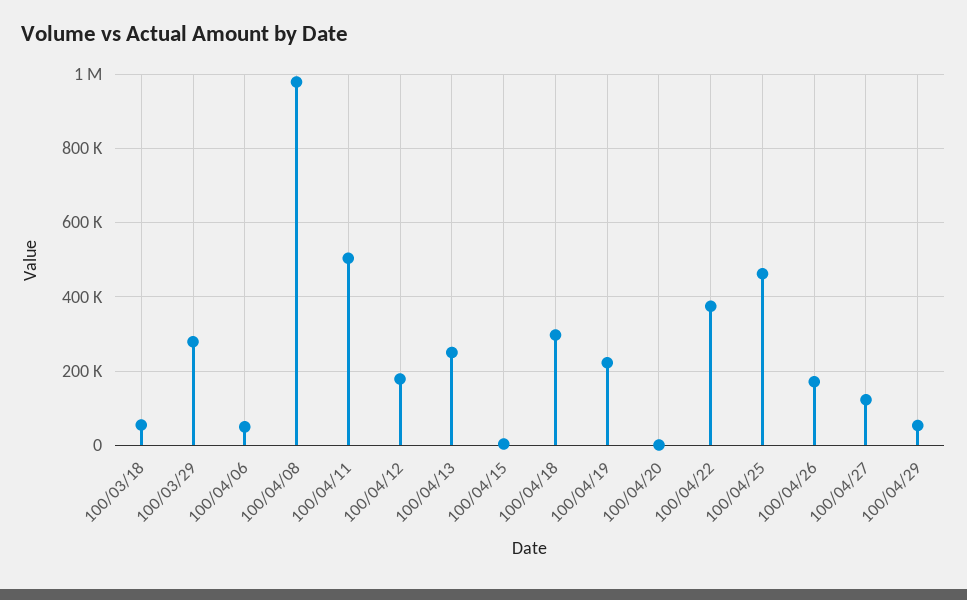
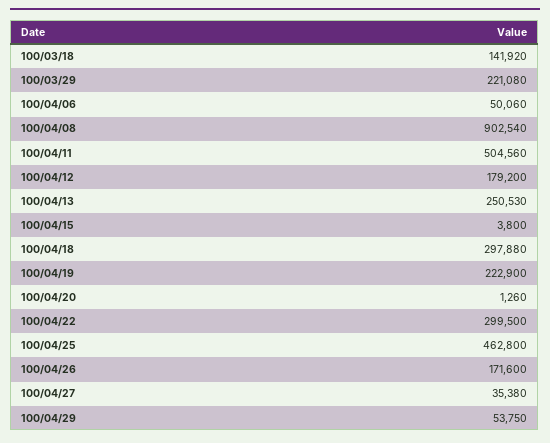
  {
-   "100/03/18": 60000,
+   "100/03/18": 141920,
-   "100/03/29": 280000,
+   "100/03/29": 221080,
    "100/04/06": 50060,
-   "100/04/08": 980000,
+   "100/04/08": 902540,
    "100/04/11": 504560,
    "100/04/12": 179200,
    "100/04/13": 250530,
    "100/04/15": 3800,
    "100/04/18": 297880,
    "100/04/19": 222900,
    "100/04/20": 1260,
-   "100/04/22": 380000,
+   "100/04/22": 299500,
    "100/04/25": 462800,
    "100/04/26": 171600,
-   "100/04/27": 120000,
+   "100/04/27": 35380,
    "100/04/29": 53750
  }

